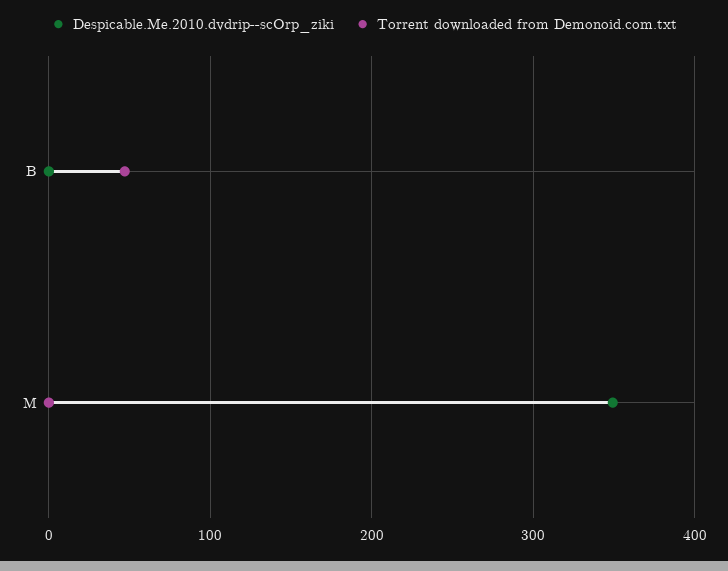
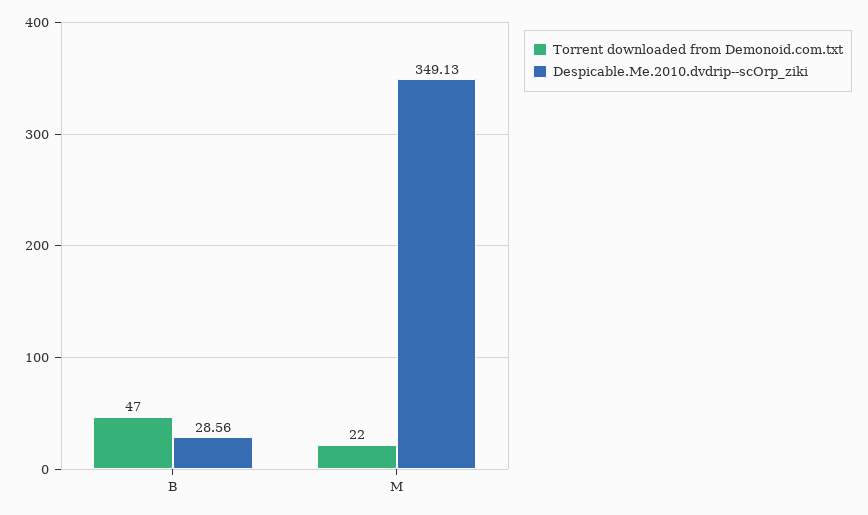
  {
    "Despicable.Me.2010.dvdrip--scOrp_ziki": {
-     "B": 0,
+     "B": 28.56,
      "M": 349.13
    },
    "Torrent downloaded from Demonoid.com.txt": {
      "B": 47,
-     "M": 0
+     "M": 22
    }
  }

